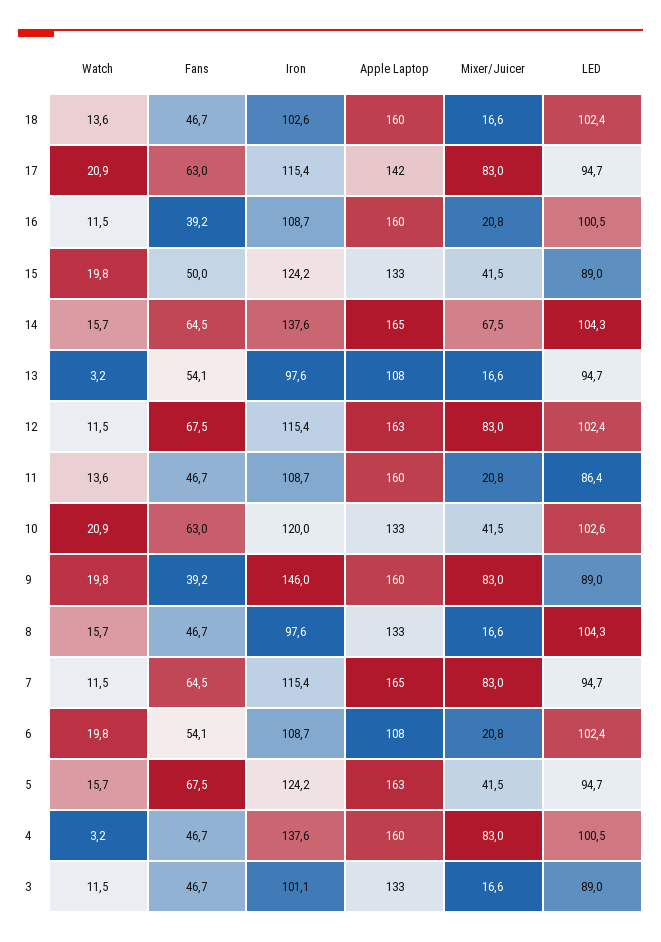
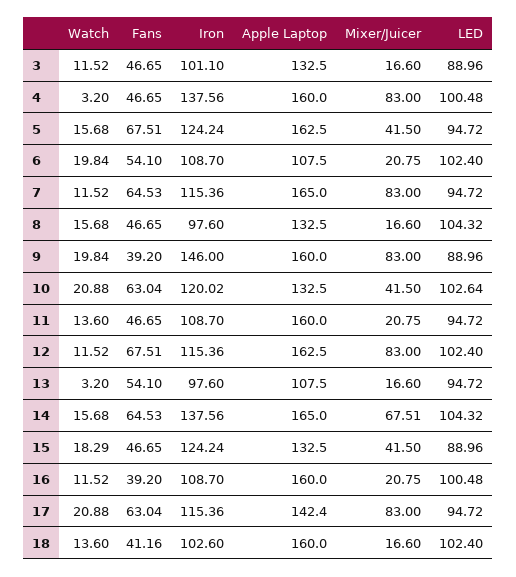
  {
    "Watch": {
      "18": 13.6,
      "17": 20.88,
      "16": 11.52,
-     "15": 19.8,
+     "15": 18.29,
      "14": 15.68,
      "13": 3.2,
      "12": 11.52,
      "11": 13.6,
      "10": 20.88,
      "9": 19.84,
      "8": 15.68,
      "7": 11.52,
      "6": 19.84,
      "5": 15.68,
      "4": 3.2,
      "3": 11.52
    },
    "Fans": {
-     "18": 46.7,
+     "18": 41.16,
      "17": 63.04,
      "16": 39.2,
-     "15": 50,
+     "15": 46.65,
      "14": 64.53,
      "13": 54.1,
      "12": 67.51,
      "11": 46.65,
      "10": 63.04,
      "9": 39.2,
      "8": 46.65,
      "7": 64.53,
      "6": 54.1,
      "5": 67.51,
      "4": 46.65,
      "3": 46.65
    },
    "Iron": {
      "18": 102.6,
      "17": 115.36,
      "16": 108.7,
      "15": 124.24,
      "14": 137.56,
      "13": 97.6,
      "12": 115.36,
      "11": 108.7,
      "10": 120.02,
      "9": 146,
      "8": 97.6,
      "7": 115.36,
      "6": 108.7,
      "5": 124.24,
      "4": 137.56,
      "3": 101.1
    },
    "Apple Laptop": {
      "18": 160,
      "17": 142.4,
      "16": 160,
      "15": 132.5,
      "14": 165,
      "13": 107.5,
      "12": 162.5,
      "11": 160,
      "10": 132.5,
      "9": 160,
      "8": 132.5,
      "7": 165,
      "6": 107.5,
      "5": 162.5,
      "4": 160,
      "3": 132.5
    },
    "Mixer/Juicer": {
      "18": 16.6,
      "17": 83,
      "16": 20.75,
      "15": 41.5,
      "14": 67.51,
      "13": 16.6,
      "12": 83,
      "11": 20.75,
      "10": 41.5,
      "9": 83,
      "8": 16.6,
      "7": 83,
      "6": 20.75,
      "5": 41.5,
      "4": 83,
      "3": 16.6
    },
    "LED": {
      "18": 102.4,
      "17": 94.72,
      "16": 100.48,
      "15": 88.96,
      "14": 104.32,
      "13": 94.72,
      "12": 102.4,
-     "11": 86.4,
+     "11": 94.72,
      "10": 102.64,
      "9": 88.96,
      "8": 104.32,
      "7": 94.72,
      "6": 102.4,
      "5": 94.72,
      "4": 100.48,
      "3": 88.96
    }
  }

